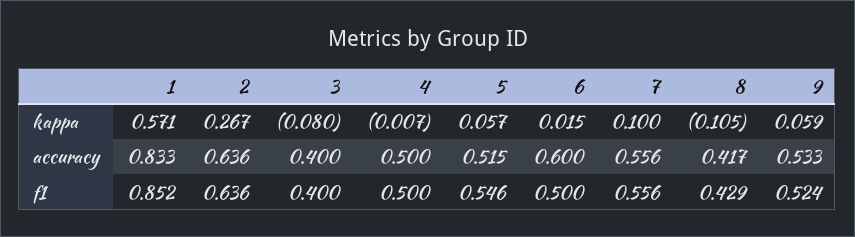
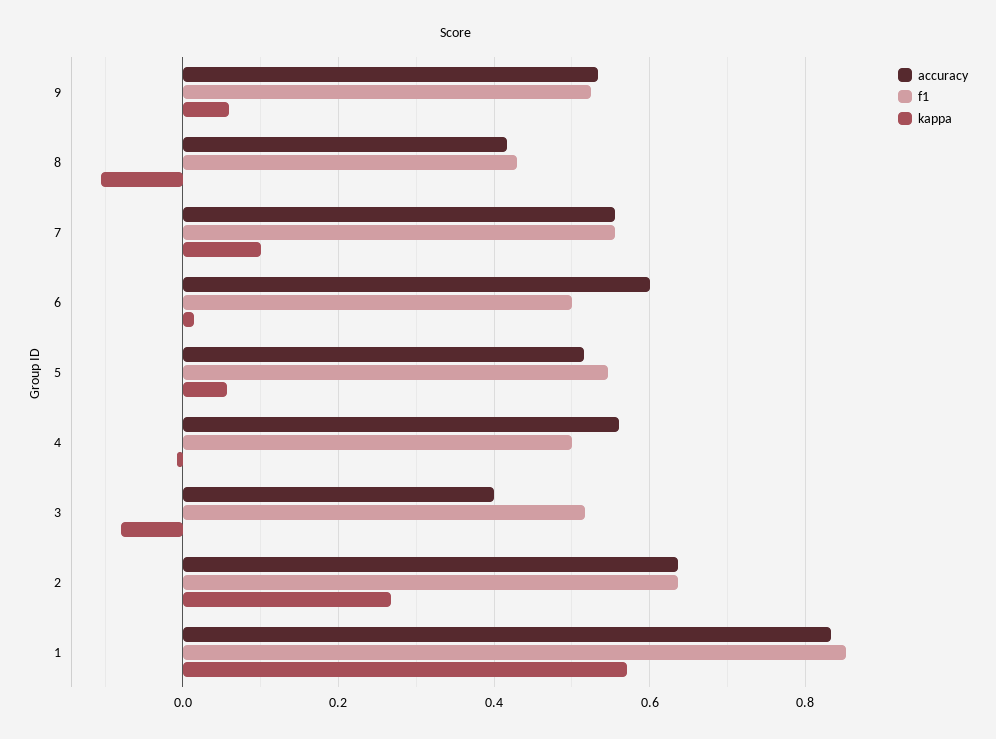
  {
    "kappa": {
      "1": 0.571,
      "2": 0.267,
      "3": -0.08,
      "4": -0.007,
      "5": 0.057,
      "6": 0.015,
      "7": 0.1,
      "8": -0.105,
      "9": 0.059
    },
    "accuracy": {
      "1": 0.833,
      "2": 0.636,
      "3": 0.4,
-     "4": 0.5,
+     "4": 0.56,
      "5": 0.515,
      "6": 0.6,
      "7": 0.556,
      "8": 0.417,
      "9": 0.533
    },
    "f1": {
      "1": 0.852,
      "2": 0.636,
-     "3": 0.4,
+     "3": 0.52,
      "4": 0.5,
      "5": 0.546,
      "6": 0.5,
      "7": 0.556,
      "8": 0.429,
      "9": 0.524
    }
  }

